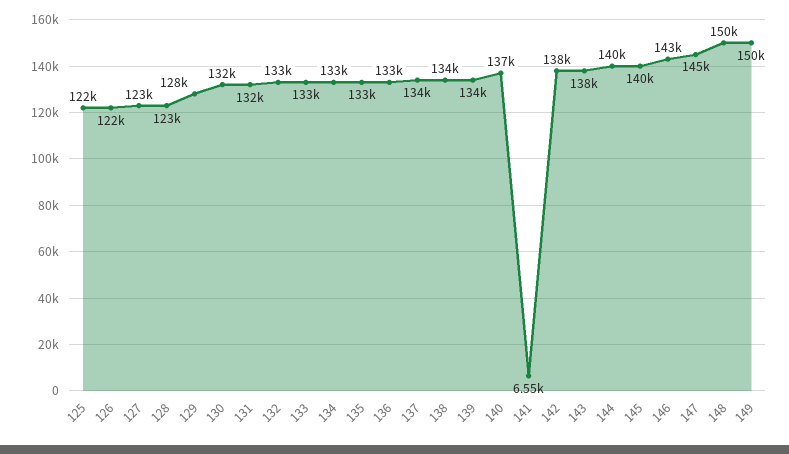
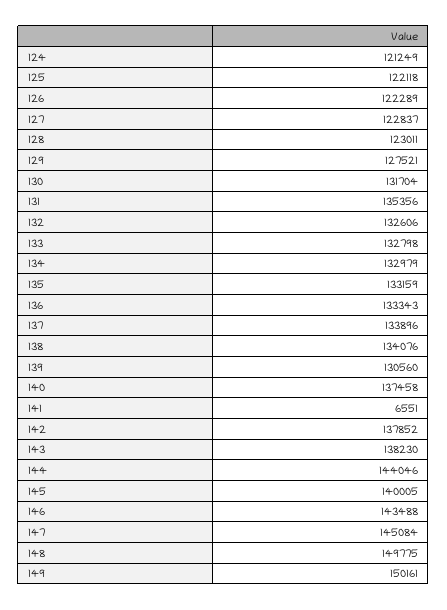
  {
    "125": 122118,
    "126": 122289,
    "127": 122837,
    "128": 123011,
    "129": 127521,
    "130": 131704,
-   "131": 132000,
+   "131": 135356,
    "132": 132606,
    "133": 132798,
    "134": 132979,
    "135": 133159,
    "136": 133343,
    "137": 133896,
    "138": 134076,
-   "139": 134000,
+   "139": 130560,
    "140": 137458,
    "141": 6551,
    "142": 137852,
    "143": 138230,
-   "144": 140000,
+   "144": 144046,
    "145": 140005,
    "146": 143488,
    "147": 145084,
    "148": 149775,
-   "149": 150161
+   "149": 150161,
+   "124": 121249
  }

